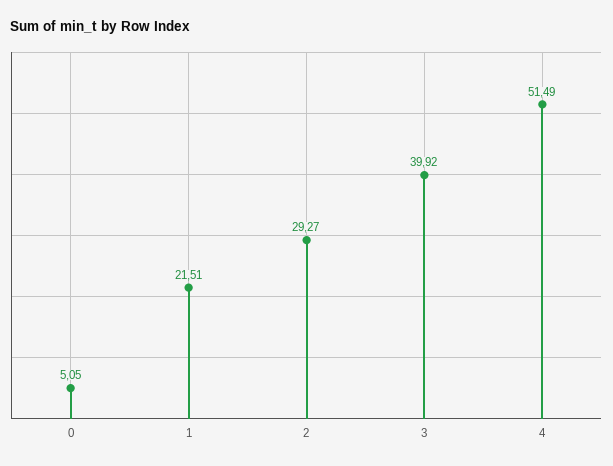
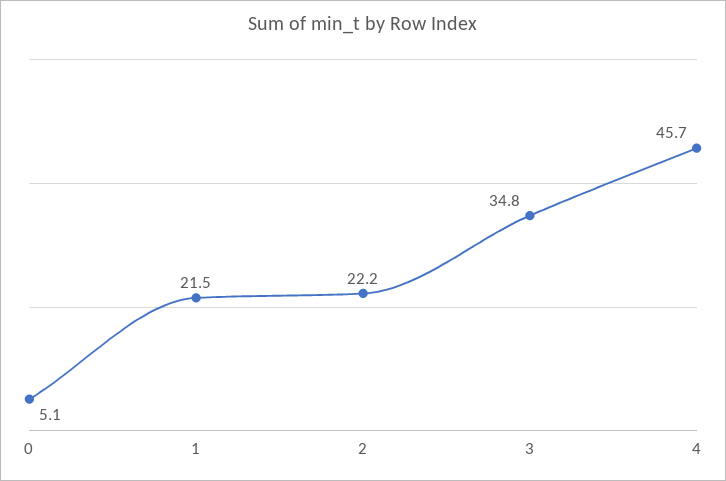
  {
    "0": 5.05,
    "1": 21.51,
-   "2": 29.27,
+   "2": 22.2,
-   "3": 39.92,
+   "3": 34.8,
-   "4": 51.49
+   "4": 45.7
  }

